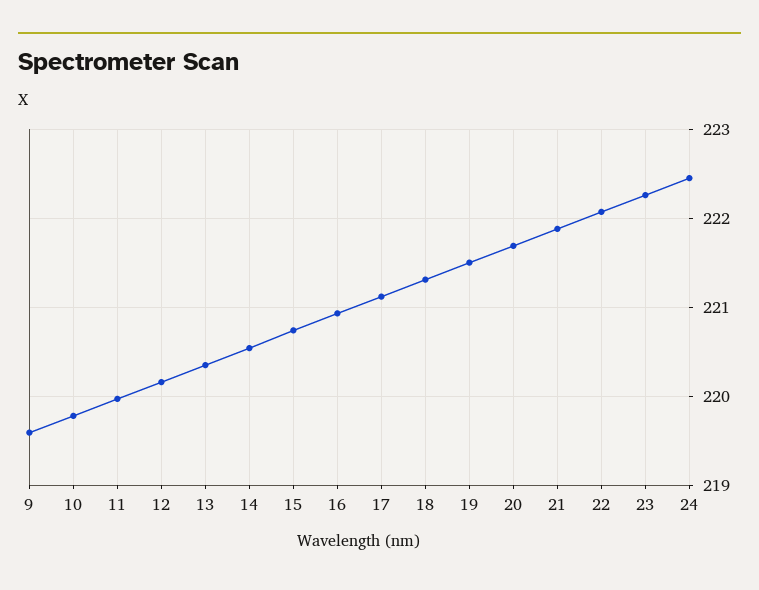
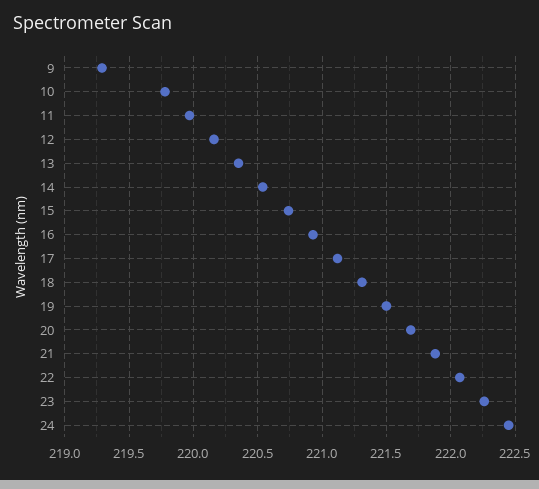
  {
-   "9": 219.6,
+   "9": 219.3,
    "10": 219.8,
    "11": 219.95,
    "12": 220.15,
    "13": 220.35,
    "14": 220.55,
    "15": 220.75,
    "16": 220.95,
    "17": 221.1,
    "18": 221.3,
    "19": 221.5,
    "20": 221.7,
    "21": 221.9,
    "22": 222.05,
    "23": 222.25,
    "24": 222.45
  }

